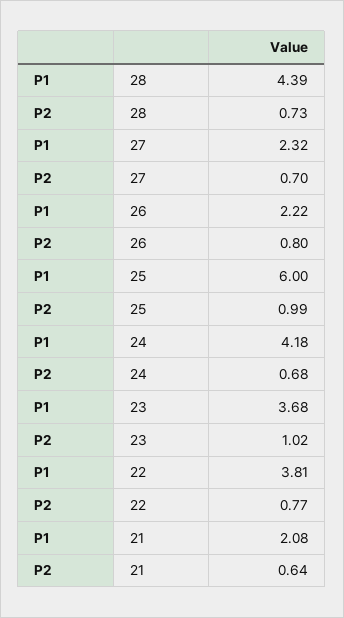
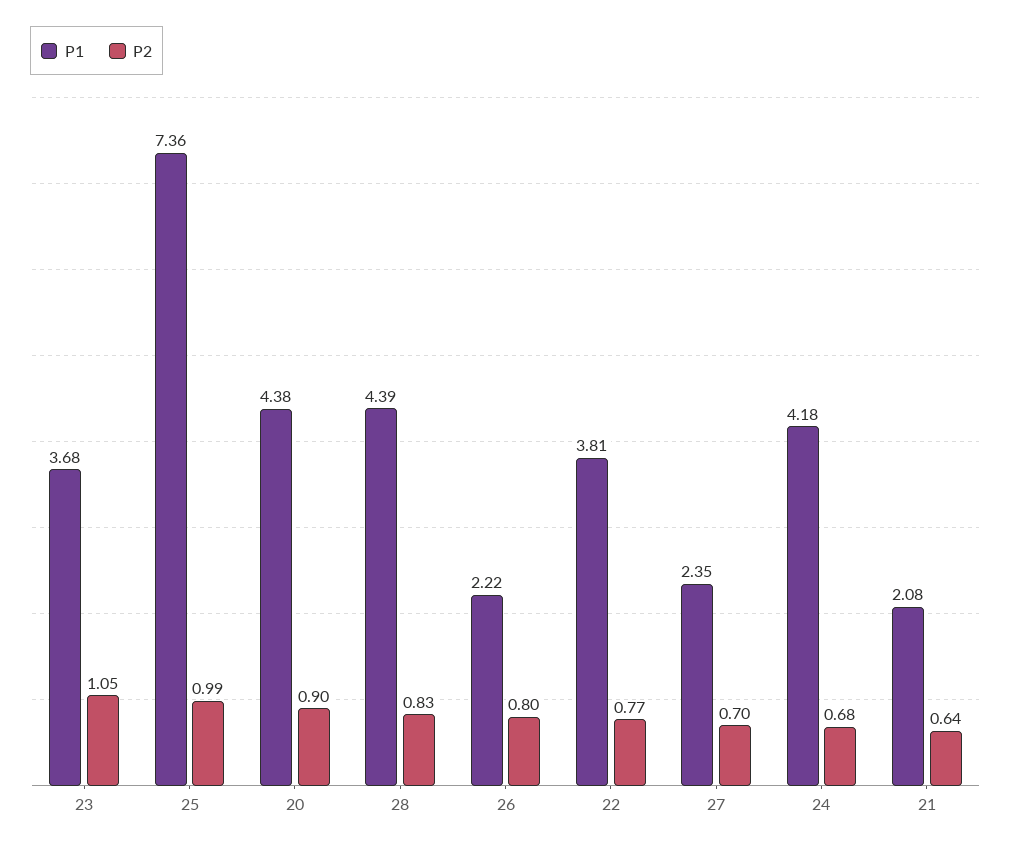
  {
    "P1": {
      "28": 4.39,
-     "27": 2.32,
+     "27": 2.35,
      "26": 2.22,
-     "25": 6,
+     "25": 7.36,
      "24": 4.18,
      "23": 3.68,
      "22": 3.81,
-     "21": 2.08
+     "21": 2.08,
+     "20": 4.38
    },
    "P2": {
-     "28": 0.73,
+     "28": 0.83,
      "27": 0.7,
      "26": 0.8,
      "25": 0.99,
      "24": 0.68,
-     "23": 1.02,
+     "23": 1.05,
      "22": 0.77,
-     "21": 0.64
+     "21": 0.64,
+     "20": 0.9
    }
  }

